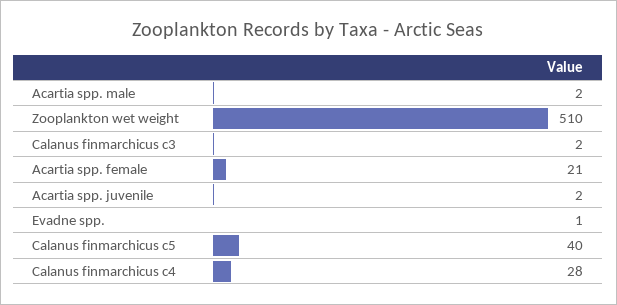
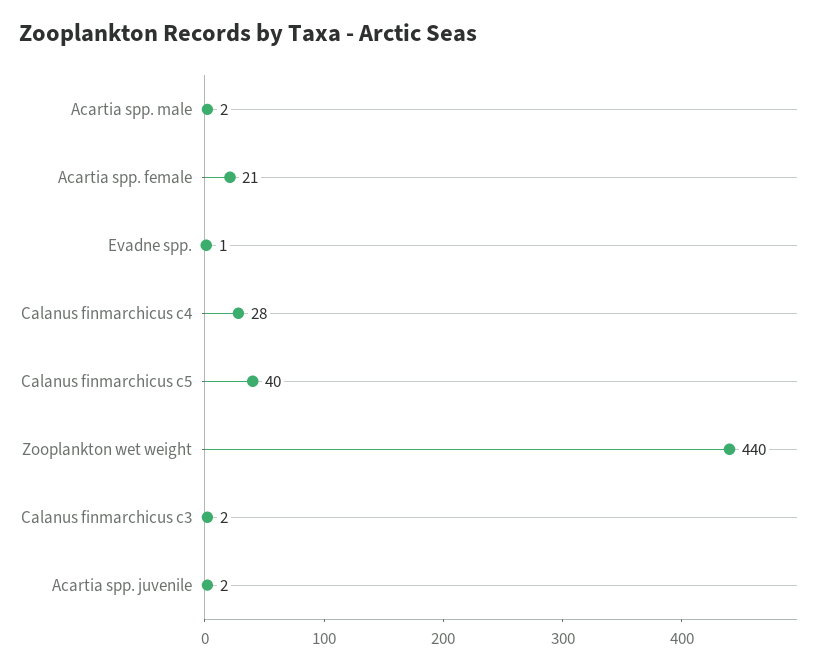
  {
    "Acartia spp. male": 2,
-   "Zooplankton wet weight": 510,
+   "Zooplankton wet weight": 440,
    "Calanus finmarchicus c3": 2,
    "Acartia spp. female": 21,
    "Acartia spp. juvenile": 2,
    "Evadne spp.": 1,
    "Calanus finmarchicus c5": 40,
    "Calanus finmarchicus c4": 28
  }

